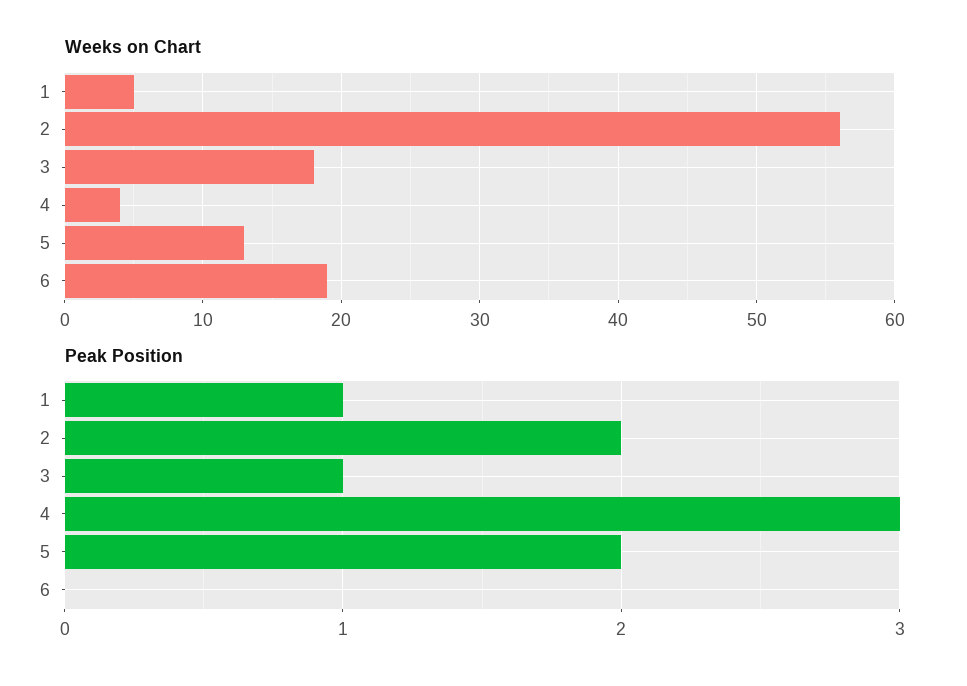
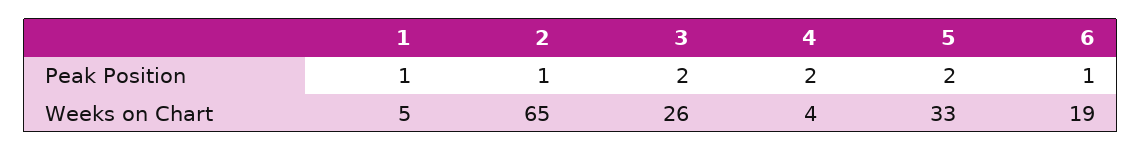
  {
    "Weeks on Chart": {
      "1": 5,
-     "2": 56,
+     "2": 65,
-     "3": 18,
+     "3": 26,
      "4": 4,
-     "5": 13,
+     "5": 33,
      "6": 19
    },
    "Peak Position": {
      "1": 1,
-     "2": 2,
+     "2": 1,
-     "3": 1,
+     "3": 2,
-     "4": 3,
+     "4": 2,
      "5": 2,
-     "6": 0
+     "6": 1
    }
  }

